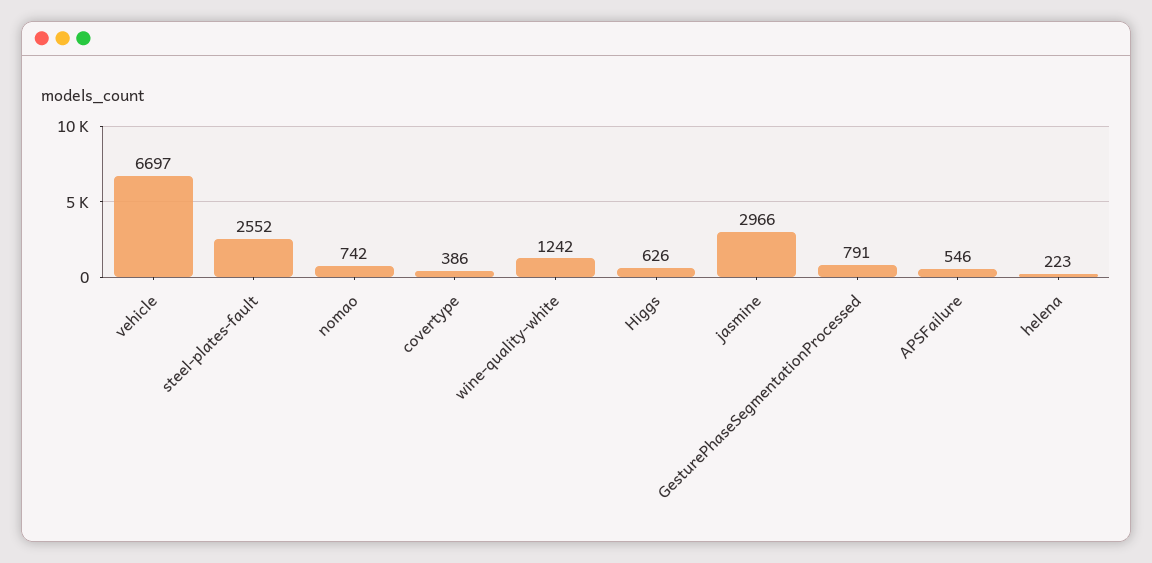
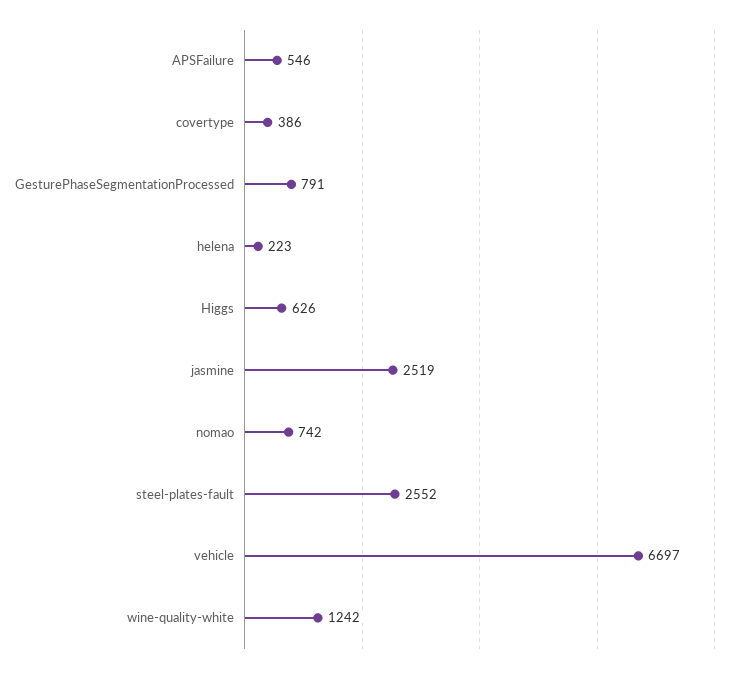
  {
    "vehicle": 6697,
    "steel-plates-fault": 2552,
    "nomao": 742,
    "covertype": 386,
    "wine-quality-white": 1242,
    "Higgs": 626,
-   "jasmine": 2966,
+   "jasmine": 2519,
    "GesturePhaseSegmentationProcessed": 791,
    "APSFailure": 546,
    "helena": 223
  }

